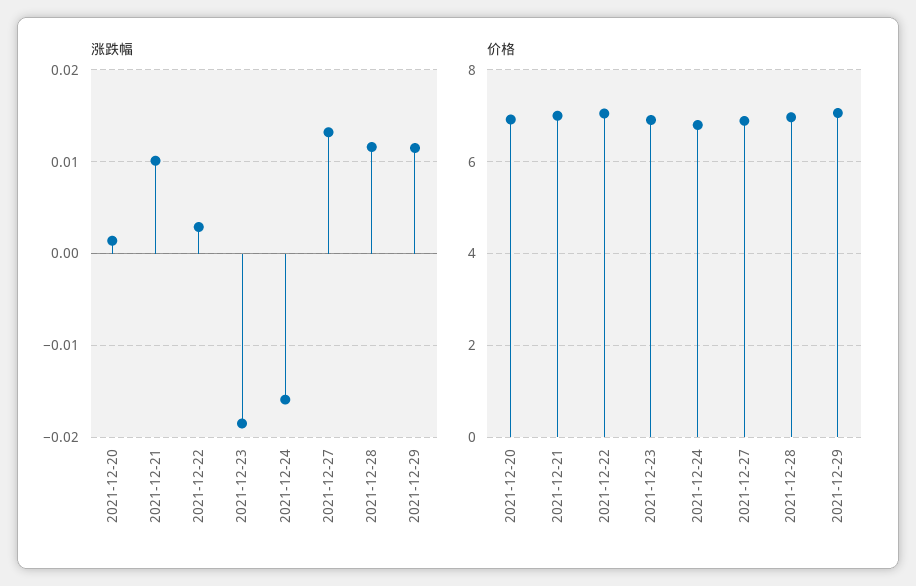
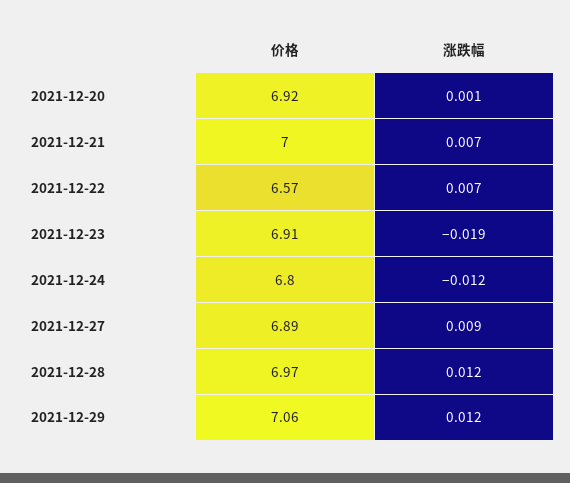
  {
    "涨跌幅": {
      "2021-12-20": 0.001,
-     "2021-12-21": 0.01,
+     "2021-12-21": 0.007,
-     "2021-12-22": 0.003,
+     "2021-12-22": 0.007,
      "2021-12-23": -0.019,
-     "2021-12-24": -0.016,
+     "2021-12-24": -0.012,
-     "2021-12-27": 0.013,
+     "2021-12-27": 0.009,
      "2021-12-28": 0.012,
      "2021-12-29": 0.012
    },
    "价格": {
      "2021-12-20": 6.92,
      "2021-12-21": 7,
-     "2021-12-22": 7,
+     "2021-12-22": 6.57,
      "2021-12-23": 6.91,
      "2021-12-24": 6.8,
      "2021-12-27": 6.89,
      "2021-12-28": 6.97,
      "2021-12-29": 7.06
    }
  }

